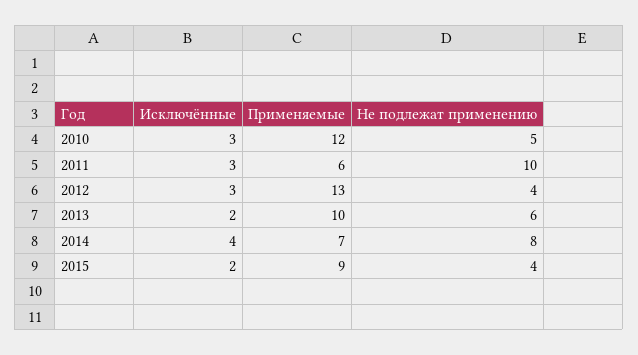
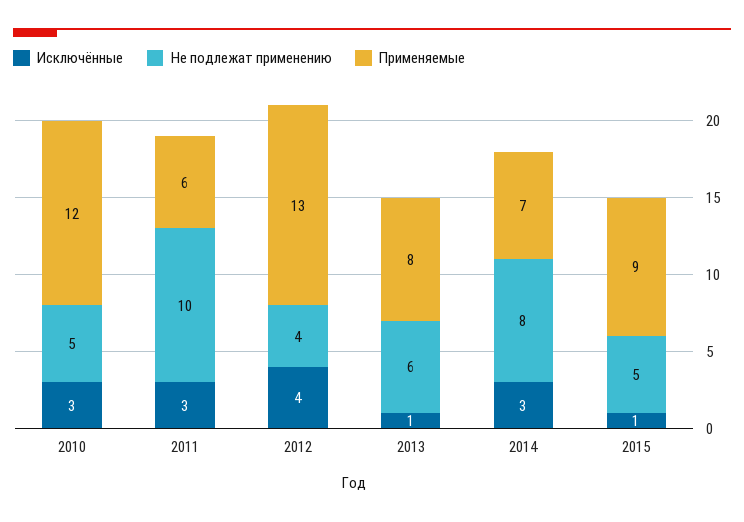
  {
    "Исключённые": {
      "2010": 3,
      "2011": 3,
-     "2012": 3,
+     "2012": 4,
-     "2013": 2,
+     "2013": 1,
-     "2014": 4,
+     "2014": 3,
-     "2015": 2
+     "2015": 1
    },
    "Применяемые": {
      "2010": 12,
      "2011": 6,
      "2012": 13,
-     "2013": 10,
+     "2013": 8,
      "2014": 7,
      "2015": 9
    },
    "Не подлежат применению": {
      "2010": 5,
      "2011": 10,
      "2012": 4,
      "2013": 6,
      "2014": 8,
-     "2015": 4
+     "2015": 5
    }
  }

